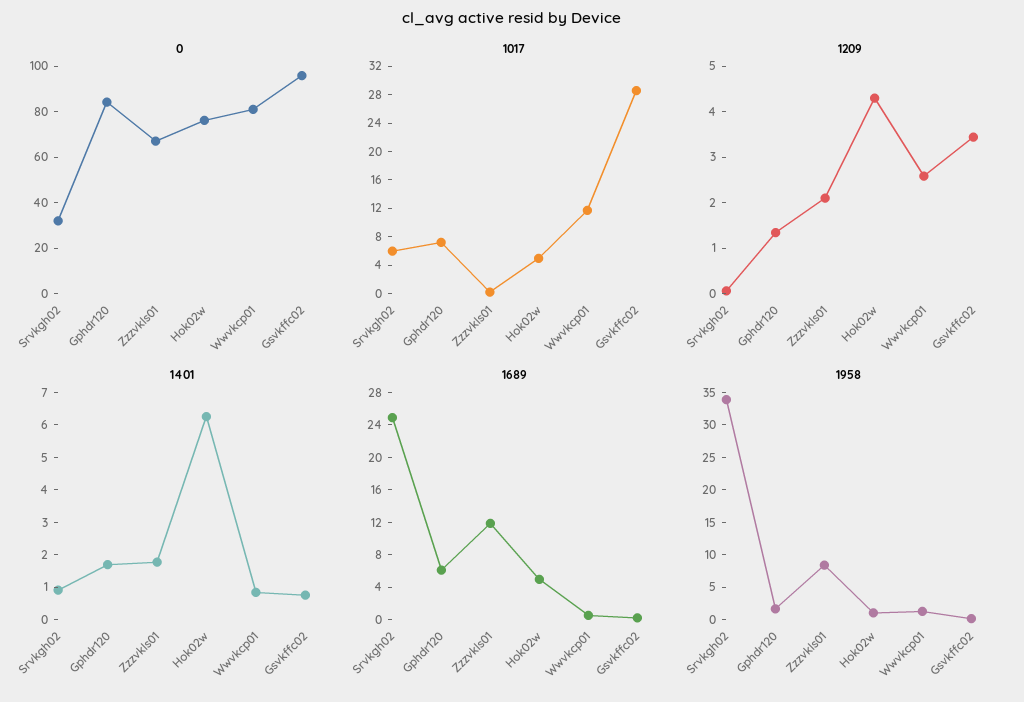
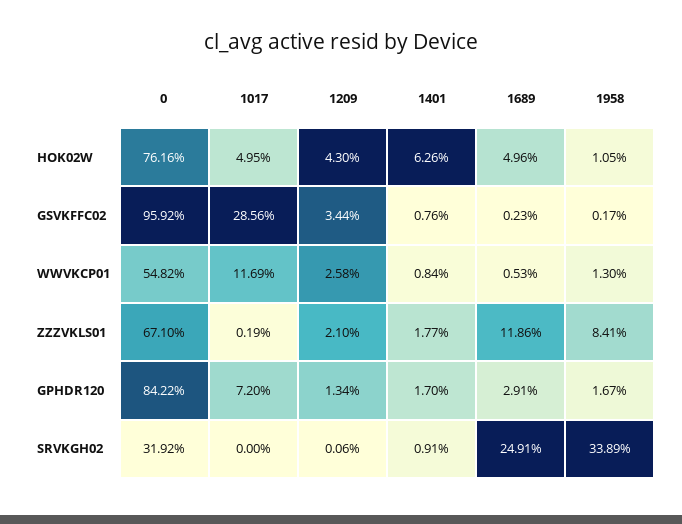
  {
    "0": {
      "Srvkgh02": 31.92,
      "Gphdr120": 84.22,
      "Zzzvkls01": 67.1,
      "Hok02w": 76.16,
-     "Wwvkcp01": 80,
+     "Wwvkcp01": 54.82,
      "Gsvkffc02": 95.92
    },
    "1017": {
-     "Srvkgh02": 6,
+     "Srvkgh02": 0,
      "Gphdr120": 7.2,
      "Zzzvkls01": 0.19,
      "Hok02w": 4.95,
      "Wwvkcp01": 11.69,
      "Gsvkffc02": 28.56
    },
    "1209": {
      "Srvkgh02": 0.06,
      "Gphdr120": 1.34,
      "Zzzvkls01": 2.1,
      "Hok02w": 4.3,
      "Wwvkcp01": 2.58,
      "Gsvkffc02": 3.44
    },
    "1401": {
      "Srvkgh02": 0.91,
      "Gphdr120": 1.7,
      "Zzzvkls01": 1.77,
      "Hok02w": 6.26,
      "Wwvkcp01": 0.84,
      "Gsvkffc02": 0.76
    },
    "1689": {
      "Srvkgh02": 24.91,
-     "Gphdr120": 6,
+     "Gphdr120": 2.91,
      "Zzzvkls01": 11.86,
      "Hok02w": 4.96,
      "Wwvkcp01": 0.53,
      "Gsvkffc02": 0.23
    },
    "1958": {
      "Srvkgh02": 33.89,
      "Gphdr120": 1.67,
      "Zzzvkls01": 8.41,
      "Hok02w": 1.05,
      "Wwvkcp01": 1.3,
      "Gsvkffc02": 0.17
    }
  }

